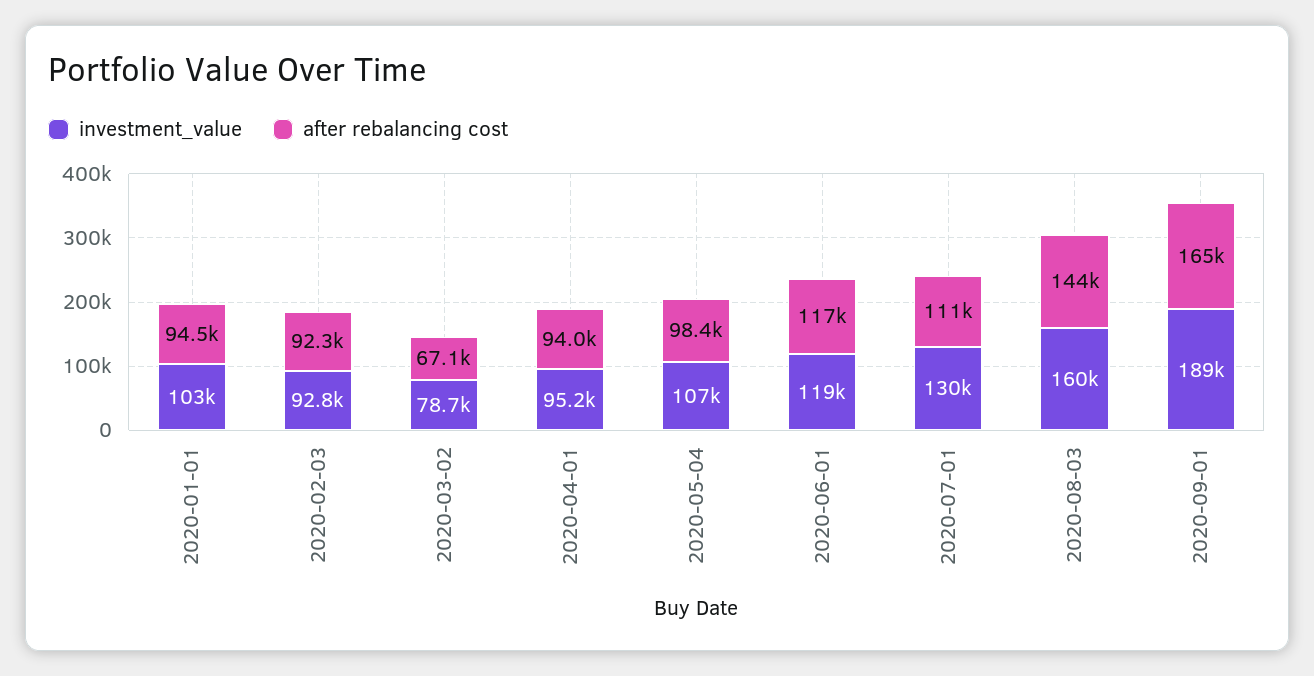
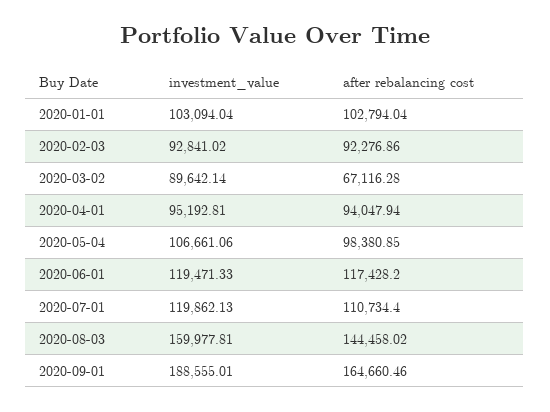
  {
    "investment_value": {
      "2020-01-01": 103094.04,
      "2020-02-03": 92841.02,
-     "2020-03-02": 78700,
+     "2020-03-02": 89642.14,
      "2020-04-01": 95192.81,
      "2020-05-04": 106661.06,
      "2020-06-01": 119471.33,
-     "2020-07-01": 130000,
+     "2020-07-01": 119862.13,
      "2020-08-03": 159977.81,
      "2020-09-01": 188555.01
    },
    "after rebalancing cost": {
-     "2020-01-01": 94500,
+     "2020-01-01": 102794.04,
      "2020-02-03": 92276.86,
      "2020-03-02": 67116.28,
      "2020-04-01": 94047.94,
      "2020-05-04": 98380.85,
      "2020-06-01": 117428.2,
      "2020-07-01": 110734.4,
      "2020-08-03": 144458.02,
      "2020-09-01": 164660.46
    }
  }

